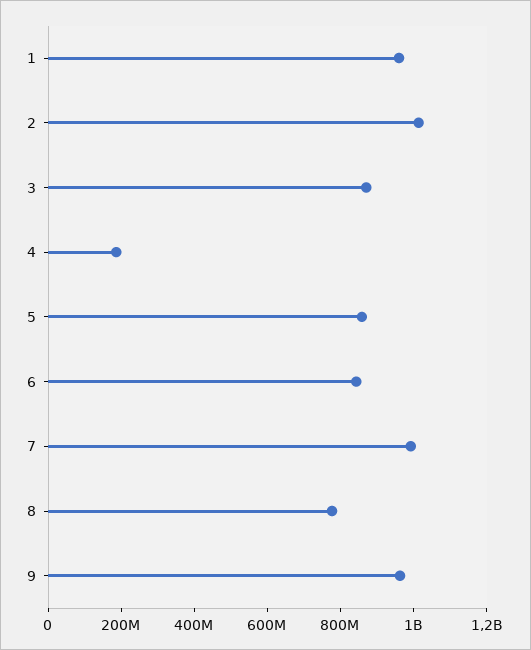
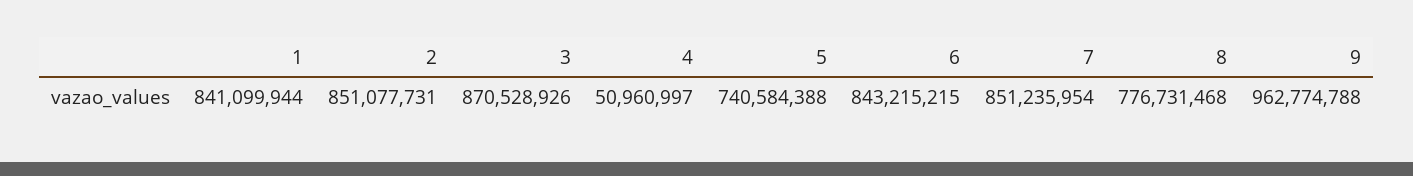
  {
-   "1": 950000000,
+   "1": 841099944,
-   "2": 1000000000,
+   "2": 851077731,
    "3": 870528926,
-   "4": 200000000,
+   "4": 50960997,
-   "5": 850000000,
+   "5": 740584388,
    "6": 843215215,
-   "7": 1000000000,
+   "7": 851235954,
    "8": 776731468,
    "9": 962774788
  }

